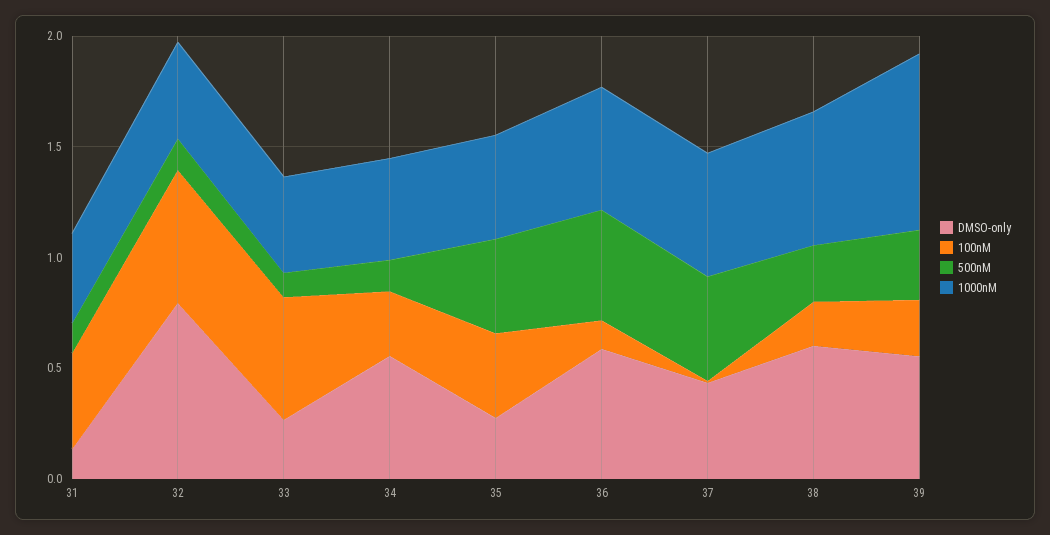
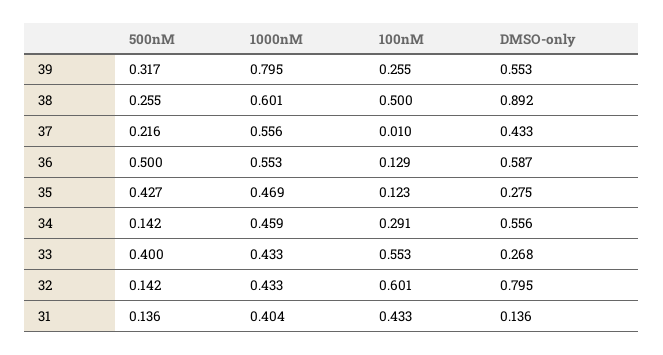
  {
    "DMSO-only": {
      "31": 0.136,
      "32": 0.795,
      "33": 0.268,
      "34": 0.556,
      "35": 0.275,
      "36": 0.587,
      "37": 0.433,
-     "38": 0.6,
+     "38": 0.892,
      "39": 0.553
    },
    "100nM": {
      "31": 0.433,
      "32": 0.601,
      "33": 0.553,
      "34": 0.291,
-     "35": 0.4,
+     "35": 0.123,
      "36": 0.129,
      "37": 0.01,
-     "38": 0.2,
+     "38": 0.5,
      "39": 0.255
    },
    "500nM": {
      "31": 0.136,
      "32": 0.142,
-     "33": 0.1,
+     "33": 0.4,
      "34": 0.142,
      "35": 0.427,
      "36": 0.5,
-     "37": 0.5,
+     "37": 0.216,
      "38": 0.255,
      "39": 0.317
    },
    "1000nM": {
      "31": 0.404,
      "32": 0.433,
      "33": 0.433,
      "34": 0.459,
      "35": 0.469,
      "36": 0.553,
      "37": 0.556,
      "38": 0.601,
      "39": 0.795
    }
  }

